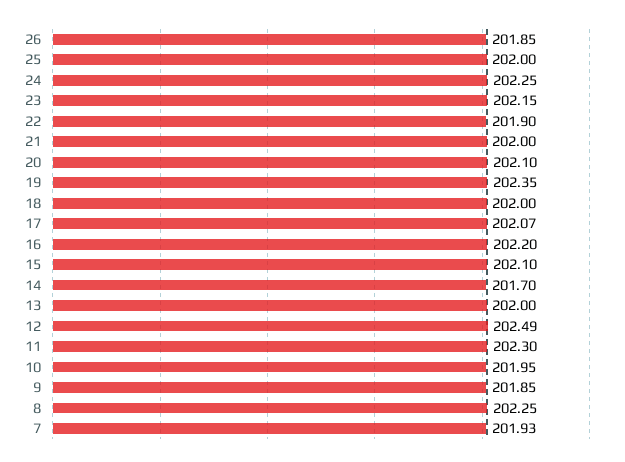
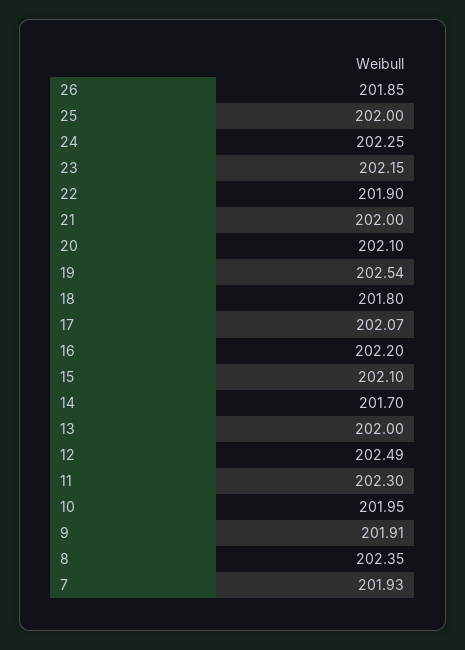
  {
    "26": 201.85,
    "25": 202,
    "24": 202.25,
    "23": 202.15,
    "22": 201.9,
    "21": 202,
    "20": 202.1,
-   "19": 202.35,
+   "19": 202.54,
-   "18": 202,
+   "18": 201.8,
    "17": 202.07,
    "16": 202.2,
    "15": 202.1,
    "14": 201.7,
    "13": 202,
    "12": 202.49,
    "11": 202.3,
    "10": 201.95,
-   "9": 201.85,
+   "9": 201.91,
-   "8": 202.25,
+   "8": 202.35,
    "7": 201.93
  }

